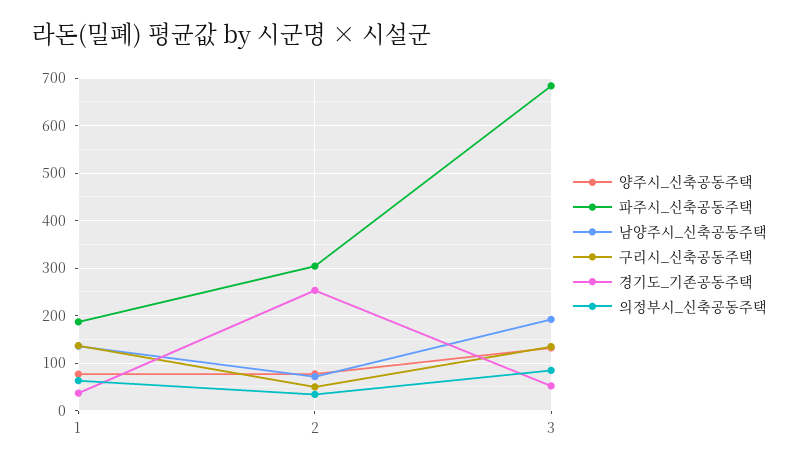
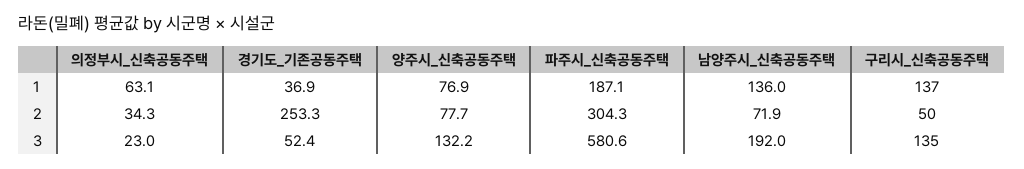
  {
    "양주시_신축공동주택": {
      "1": 76.9,
      "2": 77.7,
      "3": 132.2
    },
    "파주시_신축공동주택": {
      "1": 187.1,
      "2": 304.3,
-     "3": 680
+     "3": 580.6
    },
    "남양주시_신축공동주택": {
      "1": 136,
      "2": 71.9,
      "3": 192
    },
    "구리시_신축공동주택": {
      "1": 137,
      "2": 50,
      "3": 135
    },
    "경기도_기존공동주택": {
      "1": 36.9,
      "2": 253.3,
      "3": 52.4
    },
    "의정부시_신축공동주택": {
      "1": 63.1,
      "2": 34.3,
-     "3": 80
+     "3": 23
    }
  }

